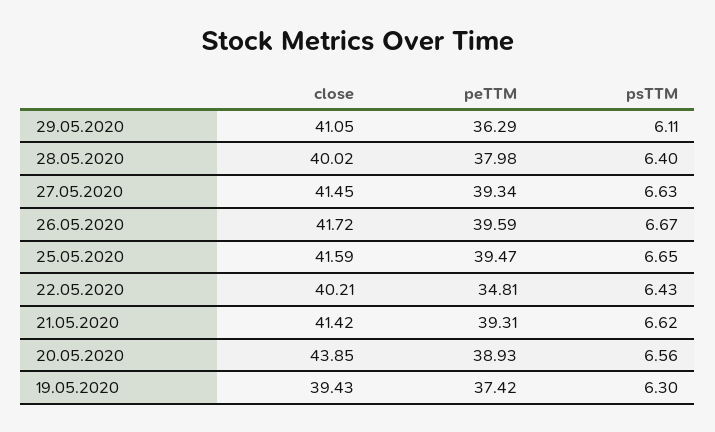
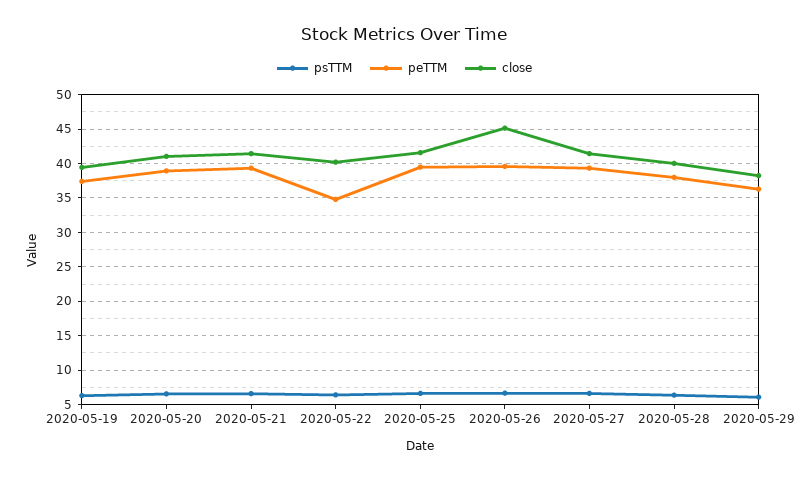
  {
    "close": {
-     "29.05.2020": 41.05,
+     "29.05.2020": 38,
      "28.05.2020": 40.02,
      "27.05.2020": 41.45,
-     "26.05.2020": 41.72,
+     "26.05.2020": 45,
      "25.05.2020": 41.59,
      "22.05.2020": 40.21,
      "21.05.2020": 41.42,
-     "20.05.2020": 43.85,
+     "20.05.2020": 41,
      "19.05.2020": 39.43
    },
    "peTTM": {
      "29.05.2020": 36.29,
      "28.05.2020": 37.98,
      "27.05.2020": 39.34,
      "26.05.2020": 39.59,
      "25.05.2020": 39.47,
      "22.05.2020": 34.81,
      "21.05.2020": 39.31,
      "20.05.2020": 38.93,
      "19.05.2020": 37.42
    },
    "psTTM": {
      "29.05.2020": 6.11,
      "28.05.2020": 6.4,
      "27.05.2020": 6.63,
      "26.05.2020": 6.67,
      "25.05.2020": 6.65,
      "22.05.2020": 6.43,
      "21.05.2020": 6.62,
      "20.05.2020": 6.56,
      "19.05.2020": 6.3
    }
  }

